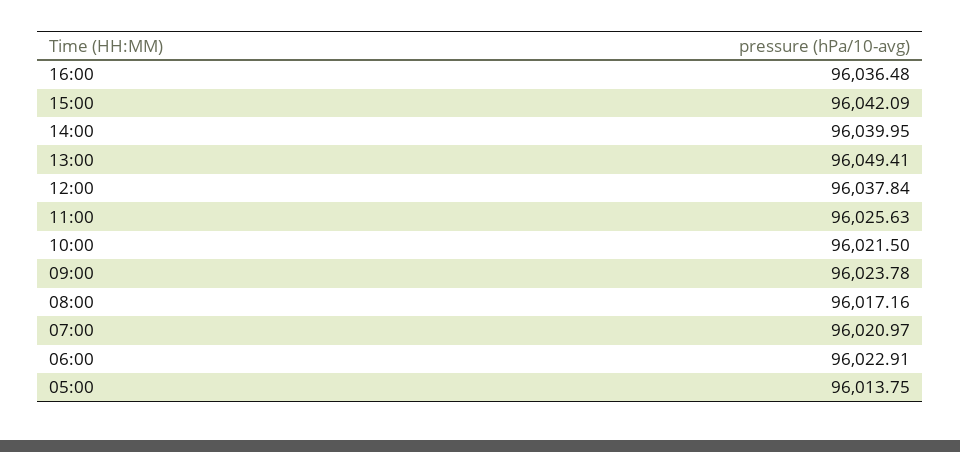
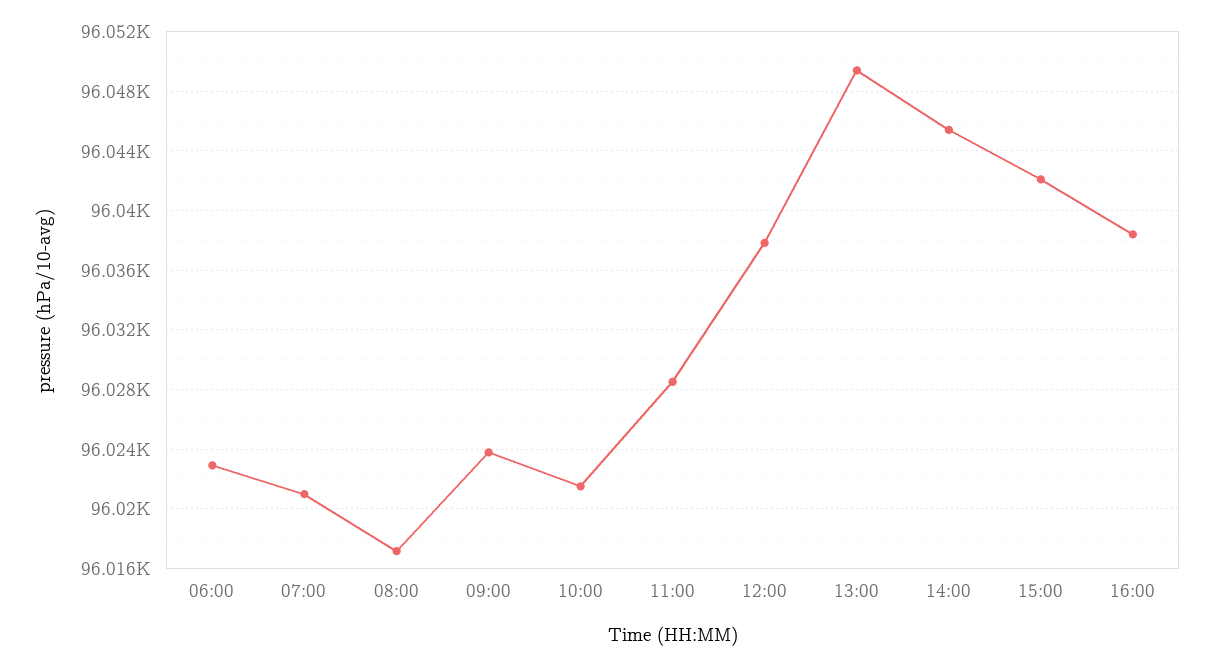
  {
-   "16:00": 96036.48,
+   "16:00": 96038.5,
    "15:00": 96042.09,
-   "14:00": 96039.95,
+   "14:00": 96045.5,
    "13:00": 96049.41,
    "12:00": 96037.84,
-   "11:00": 96025.63,
+   "11:00": 96028.5,
    "10:00": 96021.5,
    "09:00": 96023.78,
    "08:00": 96017.16,
    "07:00": 96020.97,
-   "06:00": 96022.91,
+   "06:00": 96022.91
-   "05:00": 96013.75
  }

